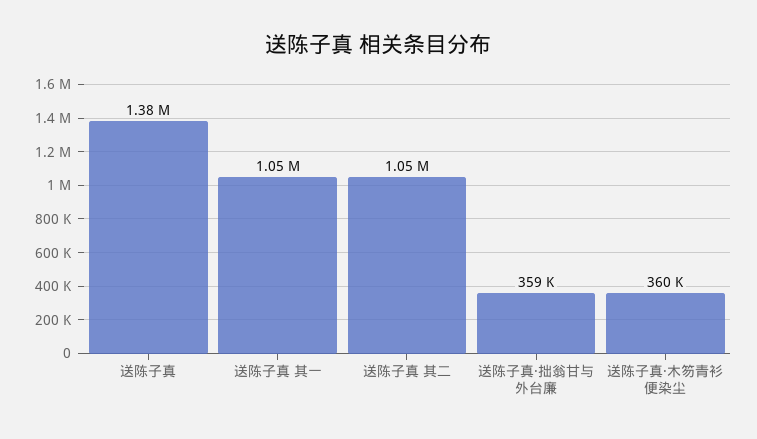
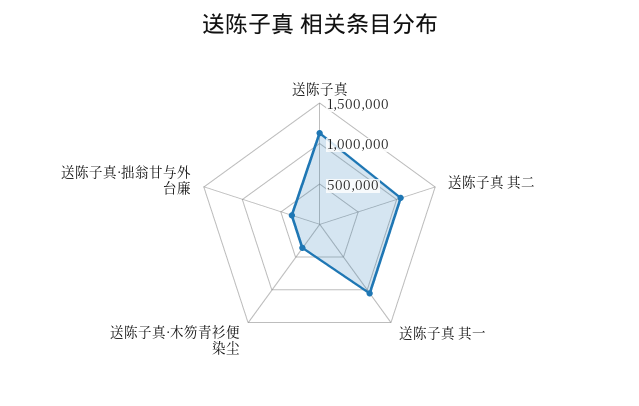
  {
-   "送陈子真": 1380000,
+   "送陈子真": 1100000,
    "送陈子真 其一": 1050000,
    "送陈子真 其二": 1050000,
    "送陈子真·拙翁甘与外台廉": 359000,
    "送陈子真·木笏青衫便染尘": 360000
  }

